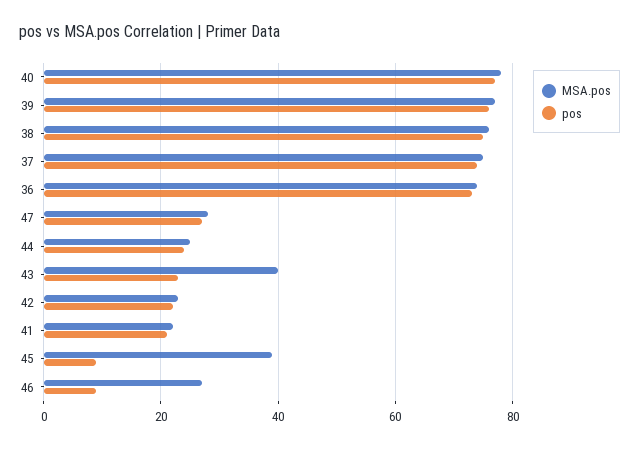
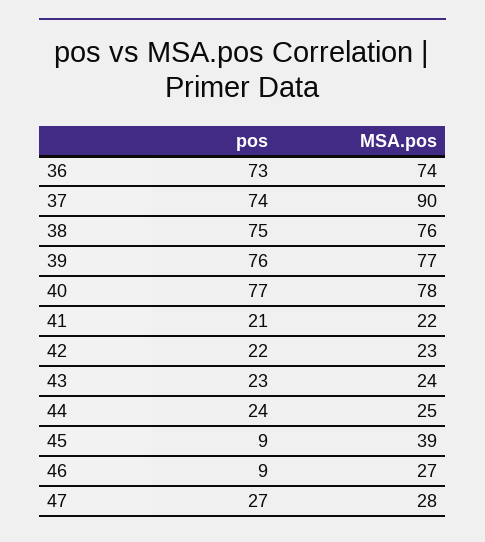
  {
    "MSA.pos": {
      "40": 78,
      "39": 77,
      "38": 76,
-     "37": 75,
+     "37": 90,
      "36": 74,
      "47": 28,
      "44": 25,
-     "43": 40,
+     "43": 24,
      "42": 23,
      "41": 22,
      "45": 39,
      "46": 27
    },
    "pos": {
      "40": 77,
      "39": 76,
      "38": 75,
      "37": 74,
      "36": 73,
      "47": 27,
      "44": 24,
      "43": 23,
      "42": 22,
      "41": 21,
      "45": 9,
      "46": 9
    }
  }

